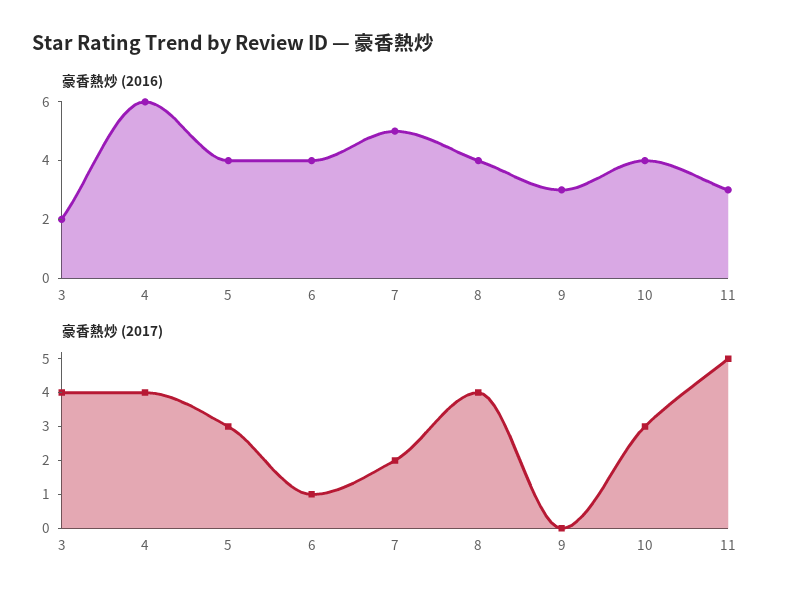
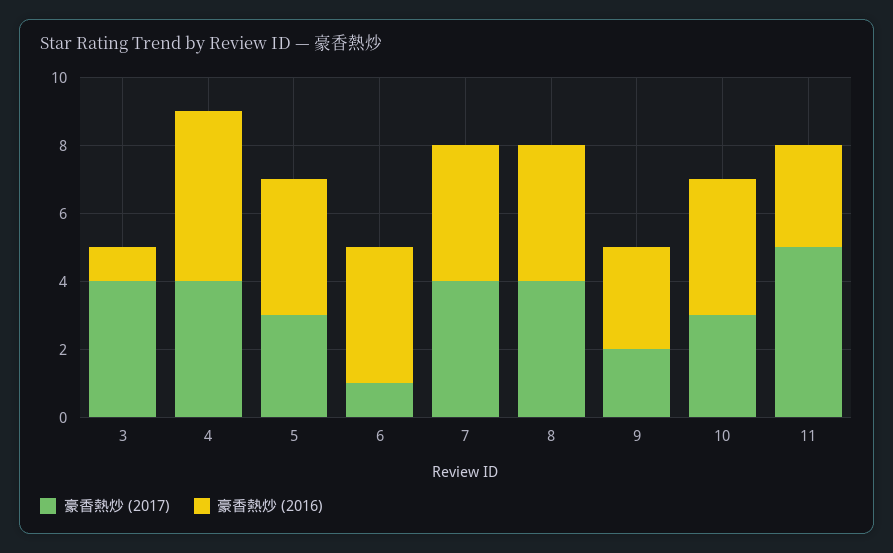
  {
    "豪香熱炒 (2016)": {
-     "3": 2,
+     "3": 1,
-     "4": 6,
+     "4": 5,
      "5": 4,
      "6": 4,
-     "7": 5,
+     "7": 4,
      "8": 4,
      "9": 3,
      "10": 4,
      "11": 3
    },
    "豪香熱炒 (2017)": {
      "3": 4,
      "4": 4,
      "5": 3,
      "6": 1,
-     "7": 2,
+     "7": 4,
      "8": 4,
-     "9": 0,
+     "9": 2,
      "10": 3,
      "11": 5
    }
  }

